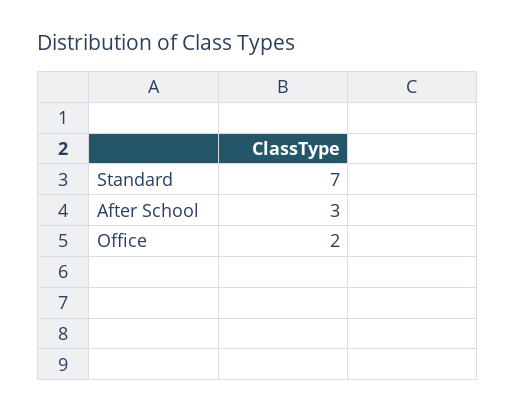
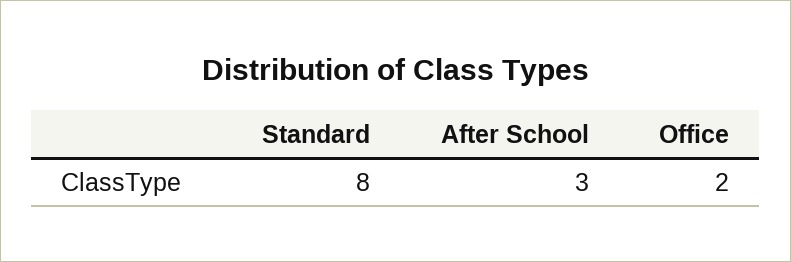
  {
-   "Standard": 7,
+   "Standard": 8,
    "After School": 3,
    "Office": 2
  }

